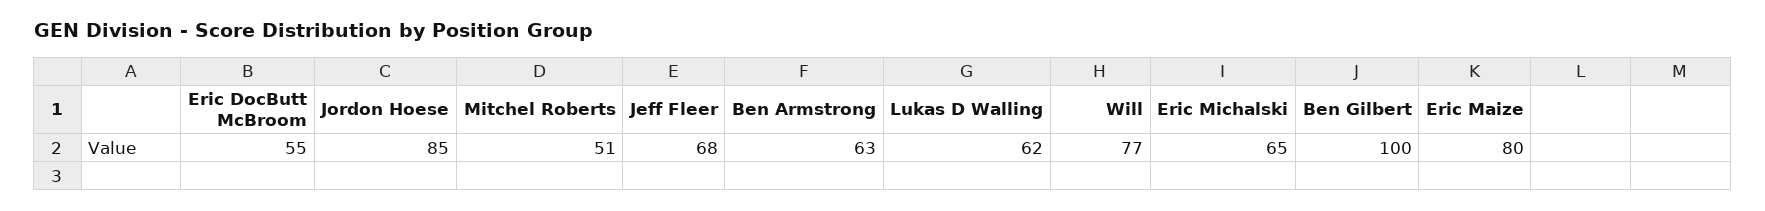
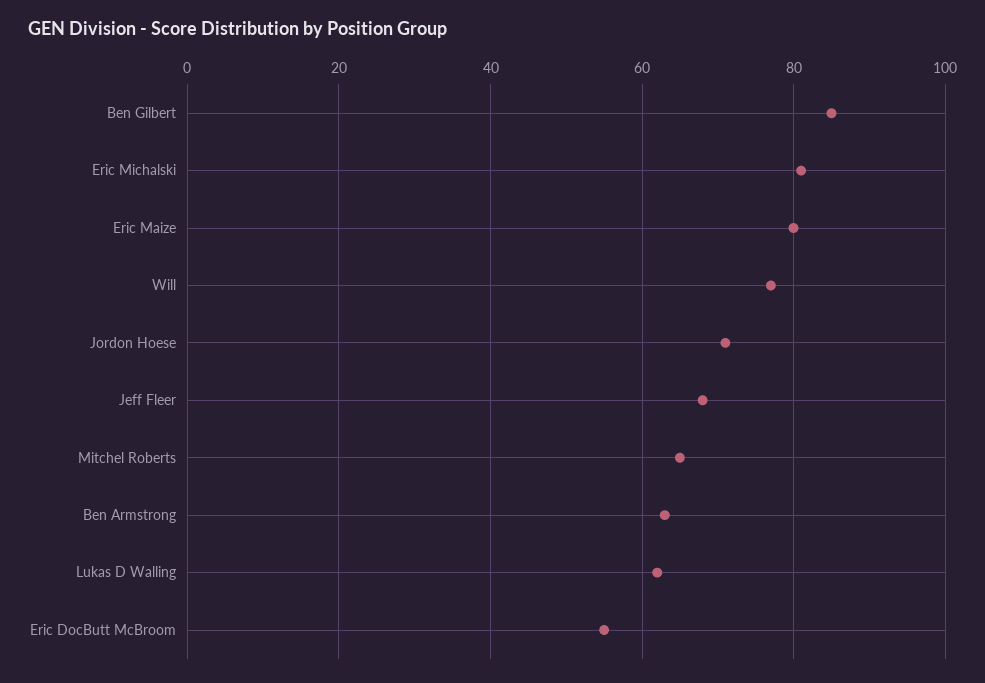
  {
    "Eric DocButt McBroom": 55,
-   "Jordon Hoese": 85,
+   "Jordon Hoese": 70,
-   "Mitchel Roberts": 51,
+   "Mitchel Roberts": 65,
    "Jeff Fleer": 68,
    "Ben Armstrong": 63,
    "Lukas D Walling": 62,
    "Will": 77,
-   "Eric Michalski": 65,
+   "Eric Michalski": 80,
-   "Ben Gilbert": 100,
+   "Ben Gilbert": 85,
    "Eric Maize": 80
  }

